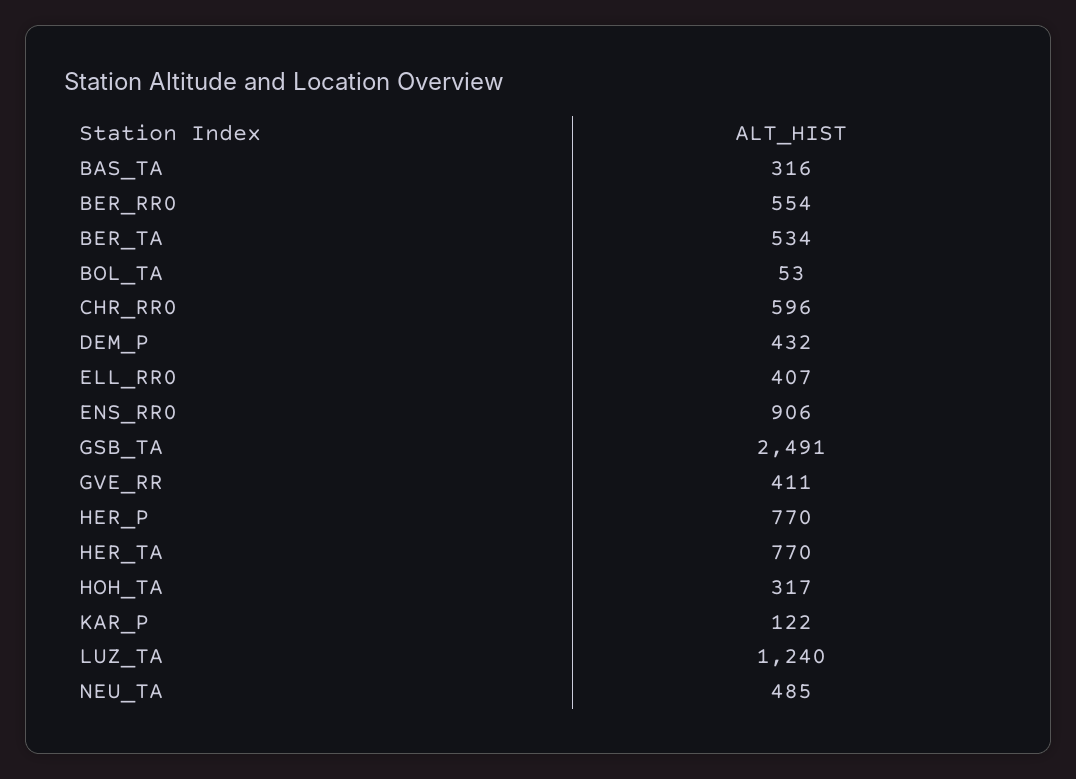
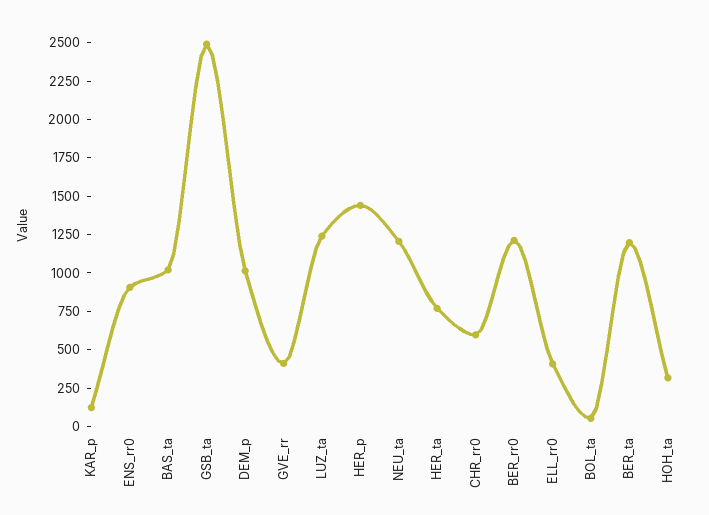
  {
-   "BAS_TA": 316,
+   "BAS_TA": 1000,
-   "BER_RR0": 554,
+   "BER_RR0": 1250,
-   "BER_TA": 534,
+   "BER_TA": 1250,
    "BOL_TA": 53,
    "CHR_RR0": 596,
-   "DEM_P": 432,
+   "DEM_P": 1000,
    "ELL_RR0": 407,
    "ENS_RR0": 906,
    "GSB_TA": 2491,
    "GVE_RR": 411,
-   "HER_P": 770,
+   "HER_P": 1500,
    "HER_TA": 770,
    "HOH_TA": 317,
    "KAR_P": 122,
    "LUZ_TA": 1240,
-   "NEU_TA": 485
+   "NEU_TA": 1250
  }

